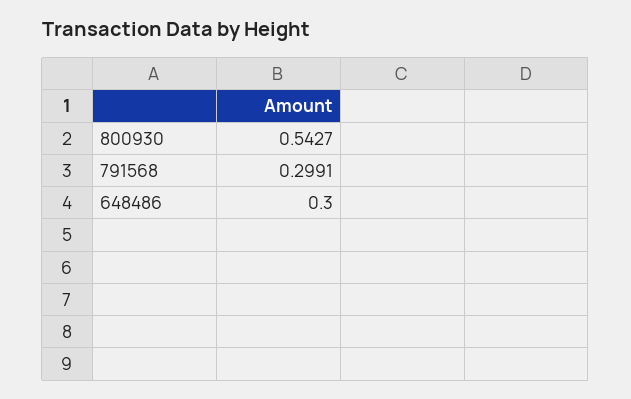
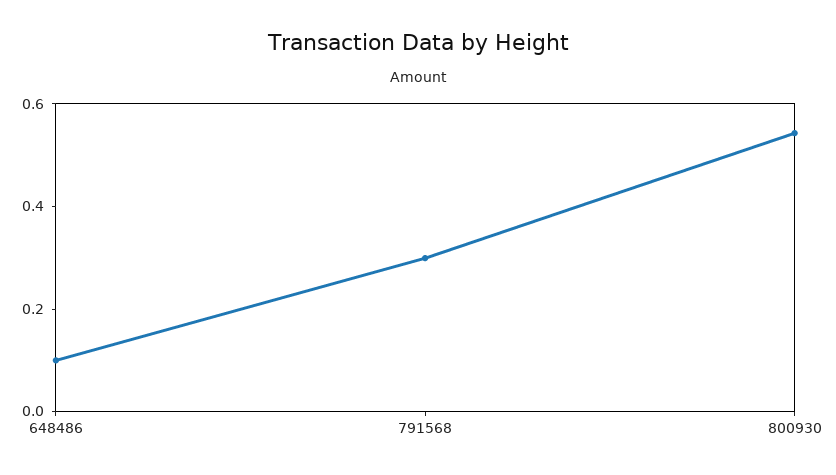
  {
    "800930": 0.5427,
    "791568": 0.2991,
-   "648486": 0.3
+   "648486": 0.1
  }

